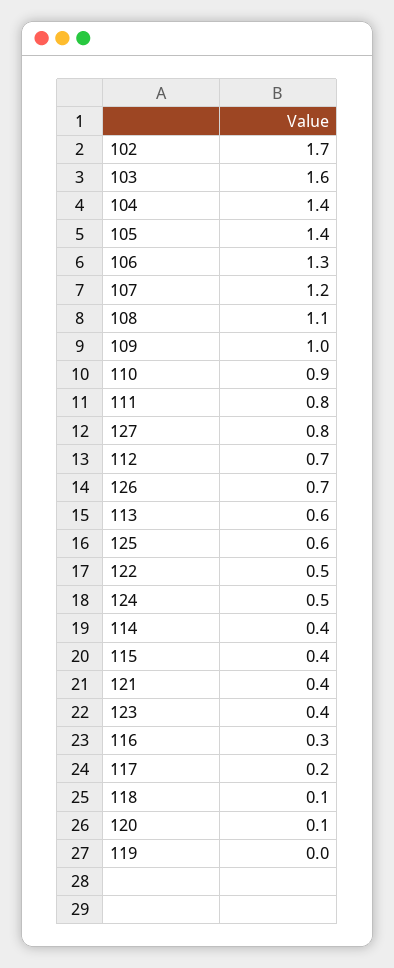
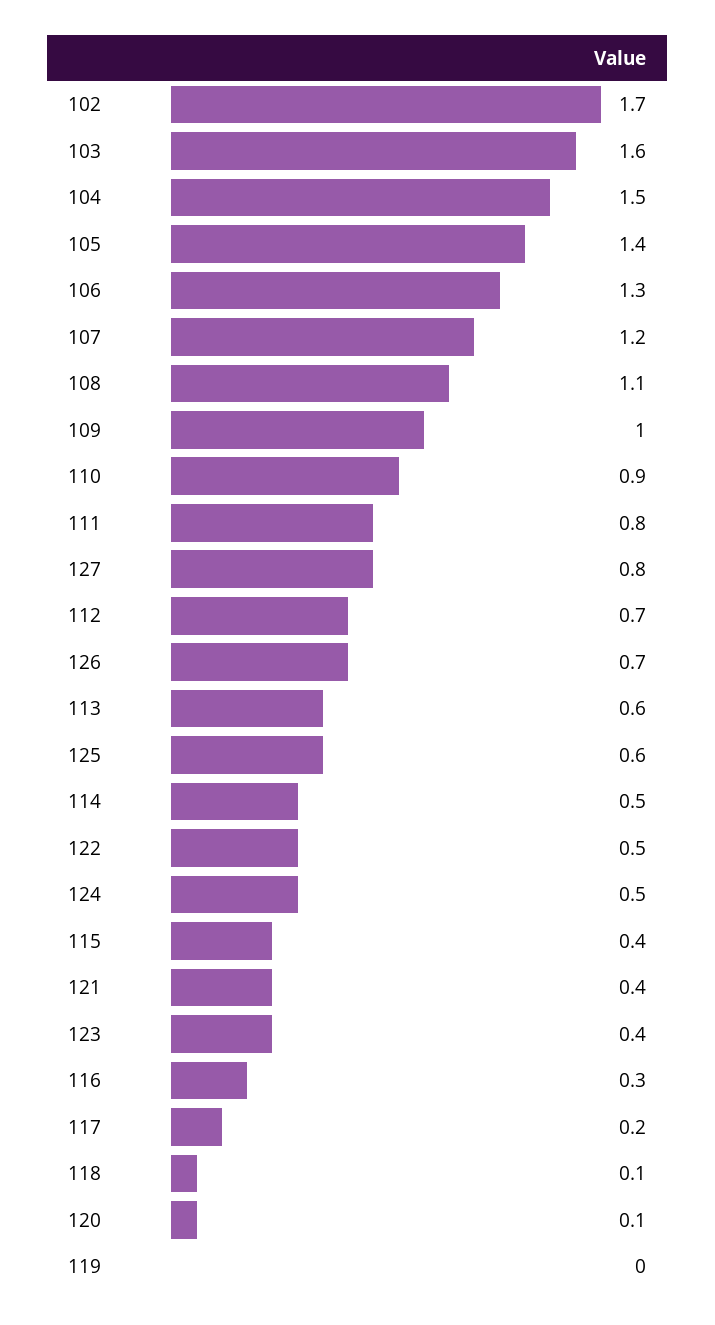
  {
    "102": 1.7,
    "103": 1.6,
-   "104": 1.4,
+   "104": 1.5,
    "105": 1.4,
    "106": 1.3,
    "107": 1.2,
    "108": 1.1,
    "109": 1,
    "110": 0.9,
    "111": 0.8,
    "127": 0.8,
    "112": 0.7,
    "126": 0.7,
    "113": 0.6,
    "125": 0.6,
    "122": 0.5,
    "124": 0.5,
-   "114": 0.4,
+   "114": 0.5,
    "115": 0.4,
    "121": 0.4,
    "123": 0.4,
    "116": 0.3,
    "117": 0.2,
    "118": 0.1,
    "120": 0.1,
    "119": 0
  }

